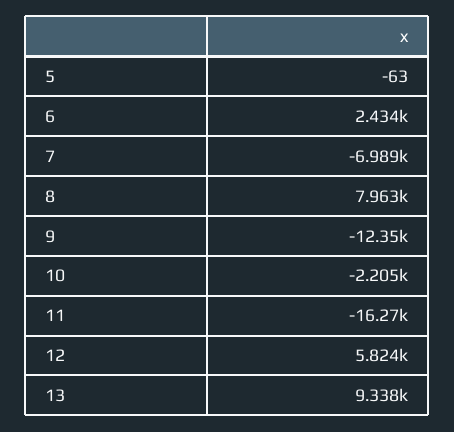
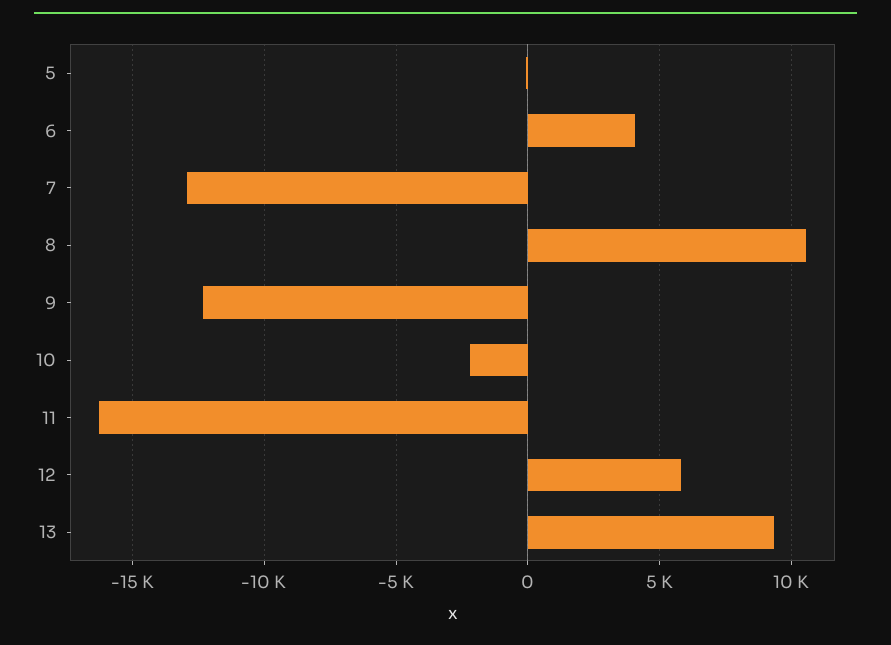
  {
    "5": -63,
-   "6": 2434,
+   "6": 4000,
-   "7": -6989,
+   "7": -13000,
-   "8": 7963,
+   "8": 10500,
    "9": -12350,
    "10": -2205,
    "11": -16270,
    "12": 5824,
    "13": 9338
  }

